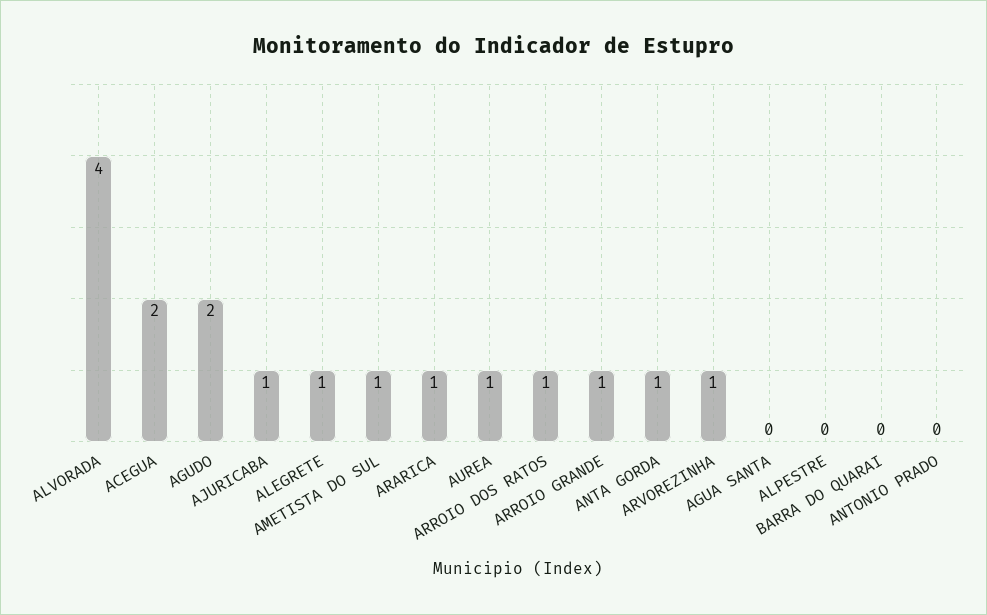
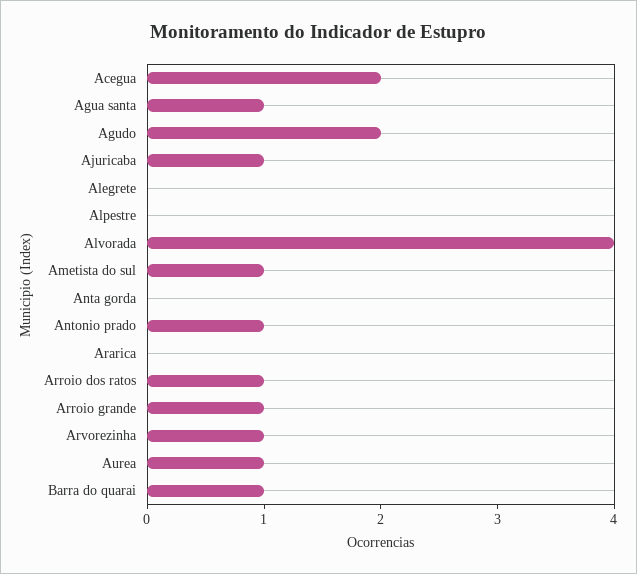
  {
    "ALVORADA": 4,
    "ACEGUA": 2,
    "AGUDO": 2,
    "AJURICABA": 1,
-   "ALEGRETE": 1,
+   "ALEGRETE": 0,
    "AMETISTA DO SUL": 1,
-   "ARARICA": 1,
+   "ARARICA": 0,
    "AUREA": 1,
    "ARROIO DOS RATOS": 1,
    "ARROIO GRANDE": 1,
-   "ANTA GORDA": 1,
+   "ANTA GORDA": 0,
    "ARVOREZINHA": 1,
-   "AGUA SANTA": 0,
+   "AGUA SANTA": 1,
    "ALPESTRE": 0,
-   "BARRA DO QUARAI": 0,
+   "BARRA DO QUARAI": 1,
-   "ANTONIO PRADO": 0
+   "ANTONIO PRADO": 1
  }

